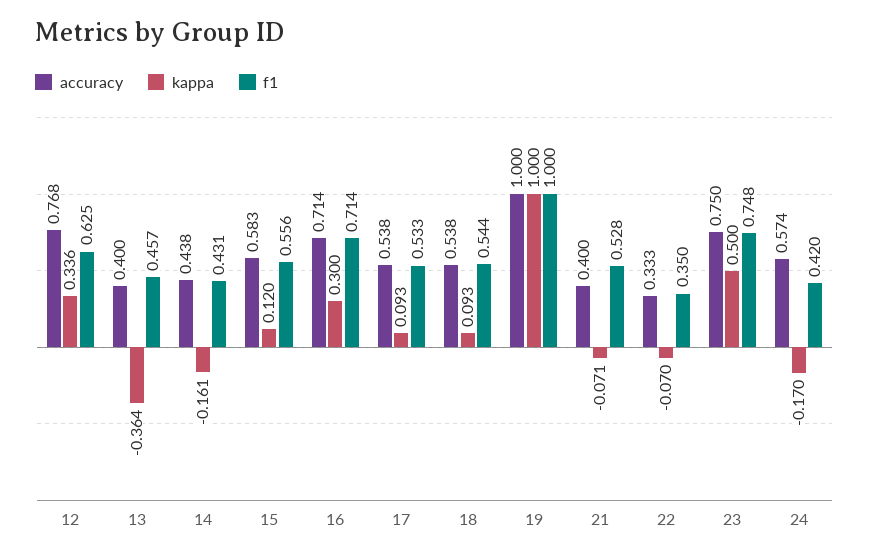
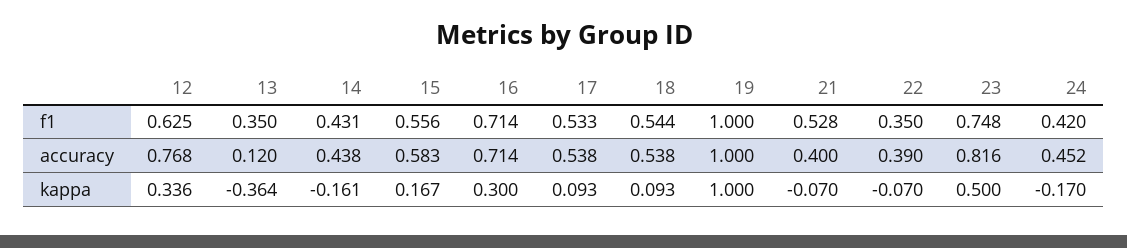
  {
    "accuracy": {
      "12": 0.768,
-     "13": 0.4,
+     "13": 0.12,
      "14": 0.438,
      "15": 0.583,
      "16": 0.714,
      "17": 0.538,
      "18": 0.538,
      "19": 1,
      "21": 0.4,
-     "22": 0.333,
+     "22": 0.39,
-     "23": 0.75,
+     "23": 0.816,
-     "24": 0.574
+     "24": 0.452
    },
    "kappa": {
      "12": 0.336,
      "13": -0.364,
      "14": -0.161,
-     "15": 0.12,
+     "15": 0.167,
      "16": 0.3,
      "17": 0.093,
      "18": 0.093,
      "19": 1,
-     "21": -0.071,
+     "21": -0.07,
      "22": -0.07,
      "23": 0.5,
      "24": -0.17
    },
    "f1": {
      "12": 0.625,
-     "13": 0.457,
+     "13": 0.35,
      "14": 0.431,
      "15": 0.556,
      "16": 0.714,
      "17": 0.533,
      "18": 0.544,
      "19": 1,
      "21": 0.528,
      "22": 0.35,
      "23": 0.748,
      "24": 0.42
    }
  }

